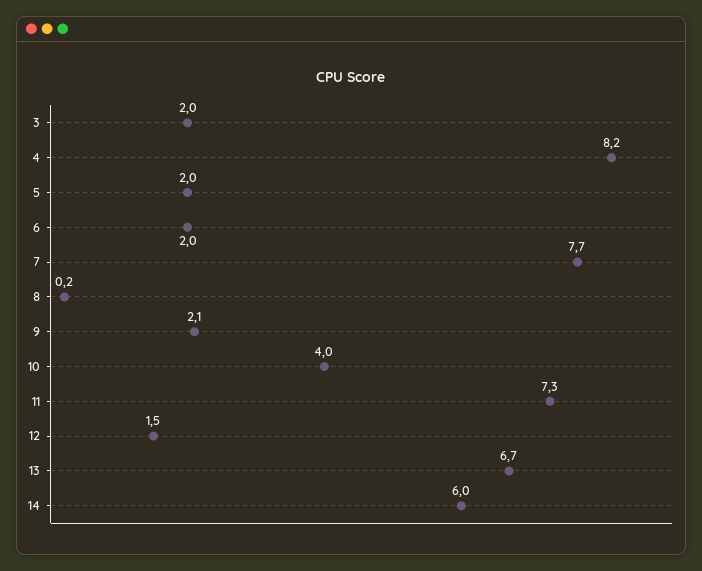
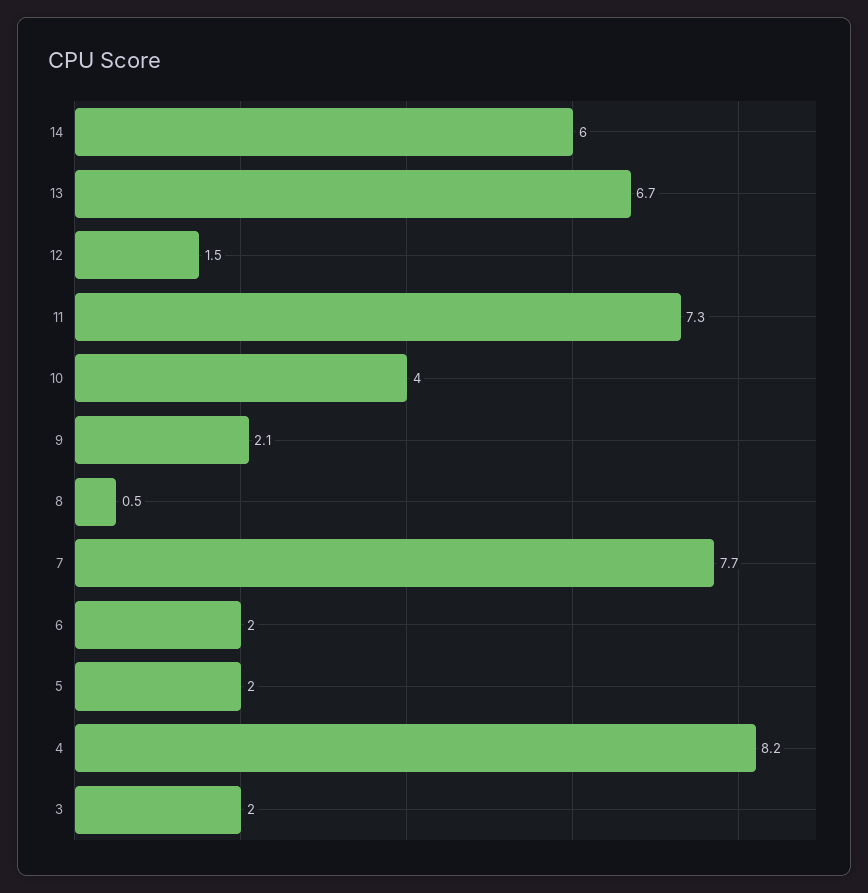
  {
    "3": 2,
    "4": 8.2,
    "5": 2,
    "6": 2,
    "7": 7.7,
-   "8": 0.2,
+   "8": 0.5,
    "9": 2.1,
    "10": 4,
    "11": 7.3,
    "12": 1.5,
    "13": 6.7,
    "14": 6
  }

